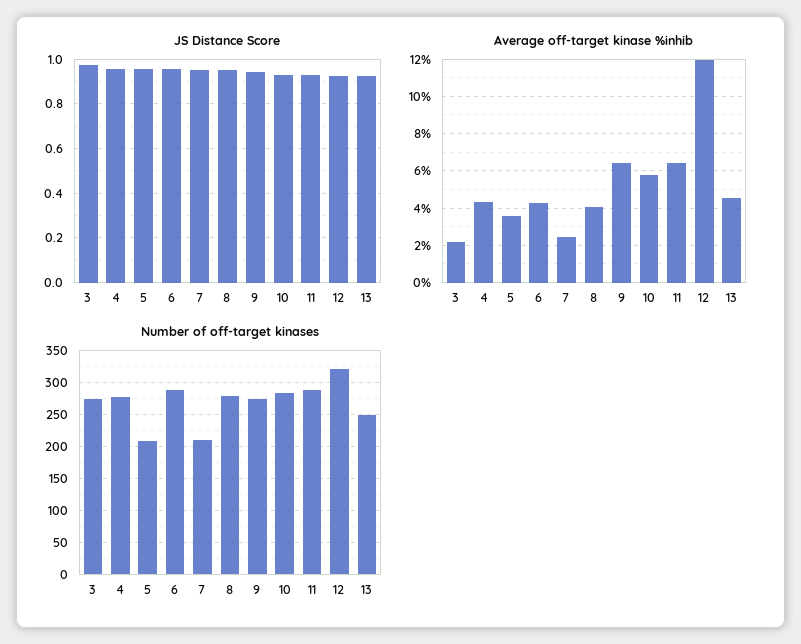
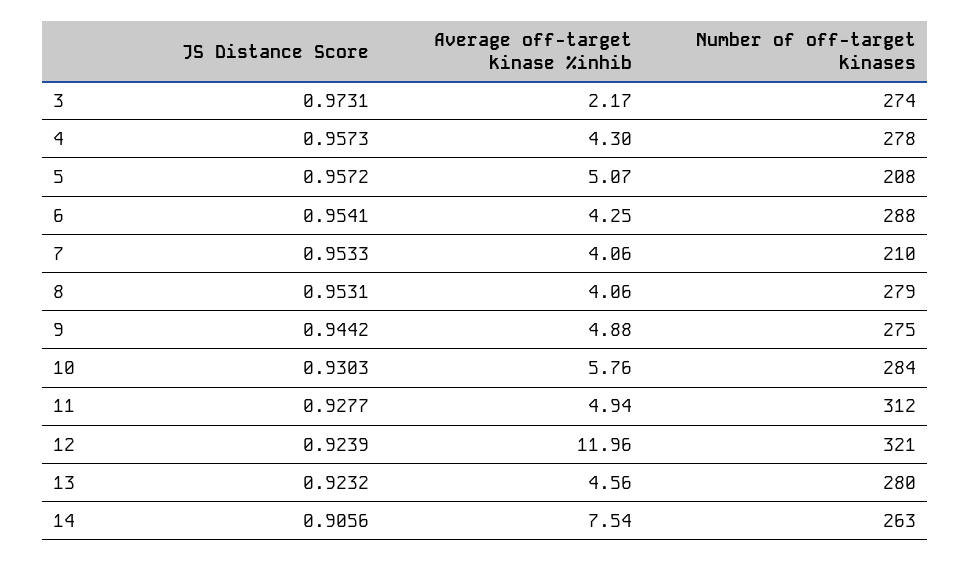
  {
    "JS Distance Score": {
      "3": 0.9731,
      "4": 0.9573,
      "5": 0.9572,
      "6": 0.9541,
      "7": 0.9533,
      "8": 0.9531,
      "9": 0.9442,
      "10": 0.9303,
      "11": 0.9277,
      "12": 0.9239,
-     "13": 0.9232
+     "13": 0.9232,
+     "14": 0.9056
    },
    "Average off-target kinase %inhib": {
      "3": 2.17,
      "4": 4.3,
-     "5": 3.5,
+     "5": 5.07,
      "6": 4.25,
-     "7": 2.5,
+     "7": 4.06,
      "8": 4.06,
-     "9": 6.5,
+     "9": 4.88,
      "10": 5.76,
-     "11": 6.5,
+     "11": 4.94,
      "12": 11.96,
-     "13": 4.56
+     "13": 4.56,
+     "14": 7.54
    },
    "Number of off-target kinases": {
      "3": 274,
      "4": 278,
      "5": 208,
      "6": 288,
      "7": 210,
      "8": 279,
      "9": 275,
      "10": 284,
-     "11": 290,
+     "11": 312,
      "12": 321,
-     "13": 250
+     "13": 280,
+     "14": 263
    }
  }

